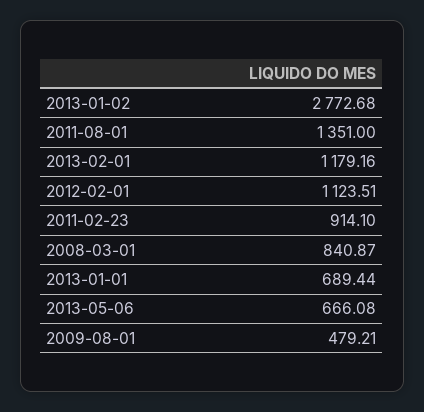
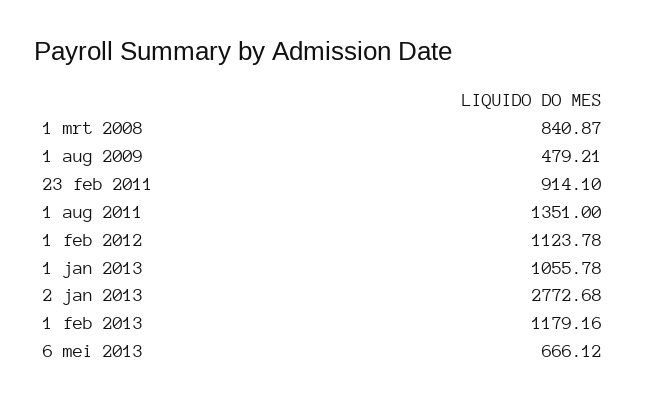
  {
    "2013-01-02": 2772.68,
    "2011-08-01": 1351,
    "2013-02-01": 1179.16,
-   "2012-02-01": 1123.51,
+   "2012-02-01": 1123.78,
    "2011-02-23": 914.1,
    "2008-03-01": 840.87,
-   "2013-01-01": 689.44,
+   "2013-01-01": 1055.78,
-   "2013-05-06": 666.08,
+   "2013-05-06": 666.12,
    "2009-08-01": 479.21
  }

